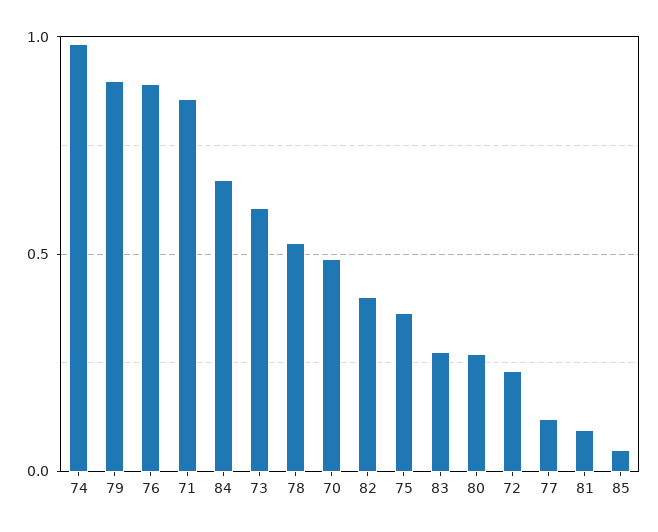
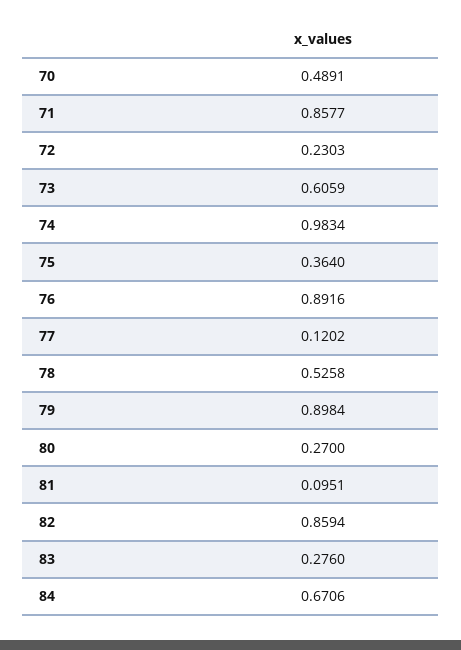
  {
    "74": 0.9834,
    "79": 0.8984,
    "76": 0.8916,
    "71": 0.8577,
    "84": 0.6706,
    "73": 0.6059,
    "78": 0.5258,
    "70": 0.4891,
-   "82": 0.4,
+   "82": 0.8594,
    "75": 0.364,
    "83": 0.276,
    "80": 0.27,
    "72": 0.2303,
    "77": 0.1202,
-   "81": 0.0951,
+   "81": 0.0951
-   "85": 0.05
  }

